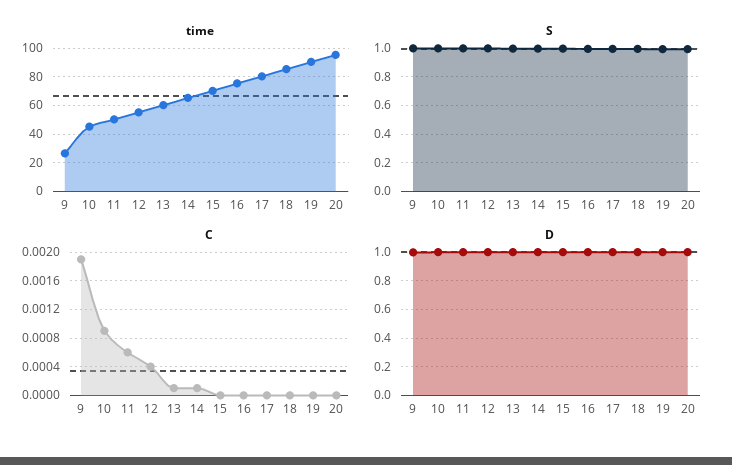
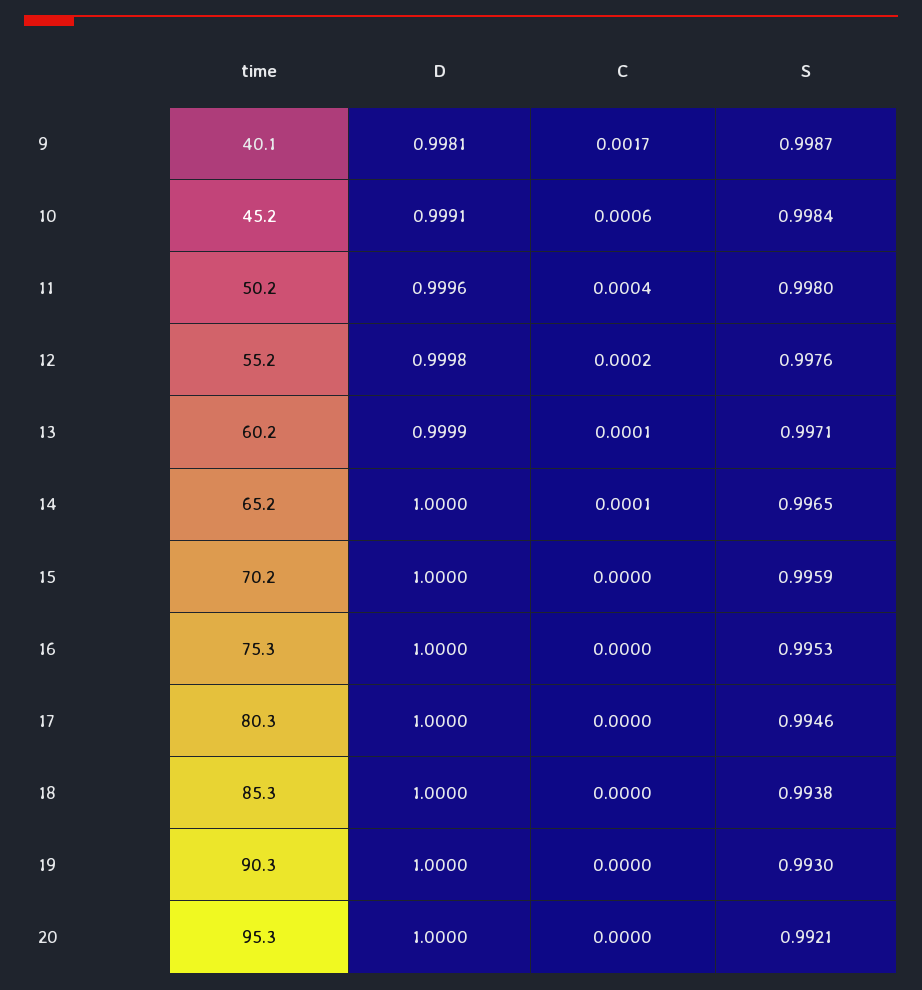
  {
    "time": {
-     "9": 25,
+     "9": 40.1,
      "10": 45.2,
      "11": 50.2,
      "12": 55.2,
      "13": 60.2,
      "14": 65.2,
      "15": 70.2,
      "16": 75.3,
      "17": 80.3,
      "18": 85.3,
      "19": 90.3,
      "20": 95.3
    },
    "S": {
      "9": 0.9987,
      "10": 0.9984,
      "11": 0.998,
      "12": 0.9976,
      "13": 0.9971,
      "14": 0.9965,
      "15": 0.9959,
      "16": 0.9953,
      "17": 0.9946,
      "18": 0.9938,
      "19": 0.993,
      "20": 0.9921
    },
    "C": {
-     "9": 0.0019,
+     "9": 0.0017,
-     "10": 0.0009,
+     "10": 0.0006,
-     "11": 0.0006,
+     "11": 0.0004,
-     "12": 0.0004,
+     "12": 0.0002,
      "13": 0.0001,
      "14": 0.0001,
      "15": 0,
      "16": 0,
      "17": 0,
      "18": 0,
      "19": 0,
      "20": 0
    },
    "D": {
      "9": 0.9981,
      "10": 0.9991,
      "11": 0.9996,
      "12": 0.9998,
      "13": 0.9999,
      "14": 1,
      "15": 1,
      "16": 1,
      "17": 1,
      "18": 1,
      "19": 1,
      "20": 1
    }
  }

